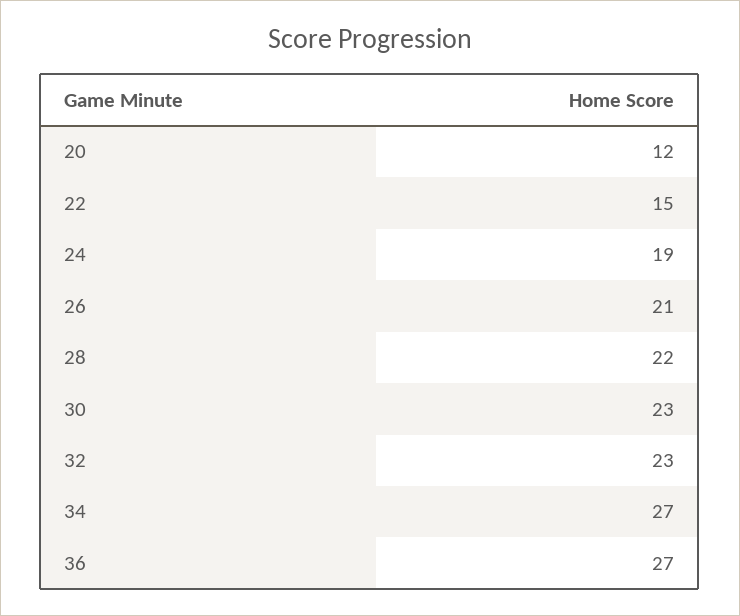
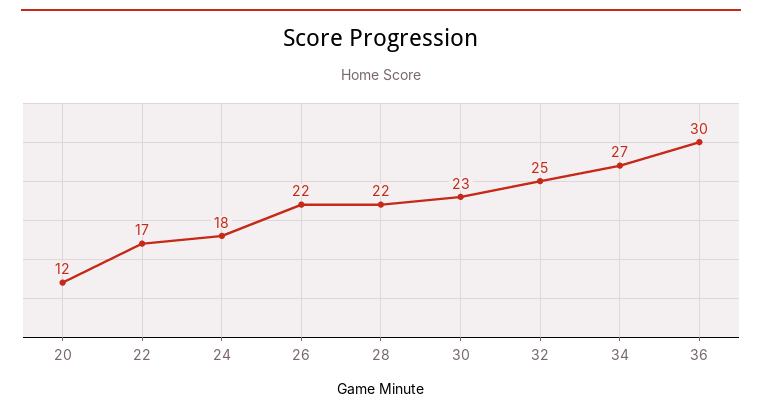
  {
    "20": 12,
-   "22": 15,
+   "22": 17,
-   "24": 19,
+   "24": 18,
-   "26": 21,
+   "26": 22,
    "28": 22,
    "30": 23,
-   "32": 23,
+   "32": 25,
    "34": 27,
-   "36": 27
+   "36": 30
  }

